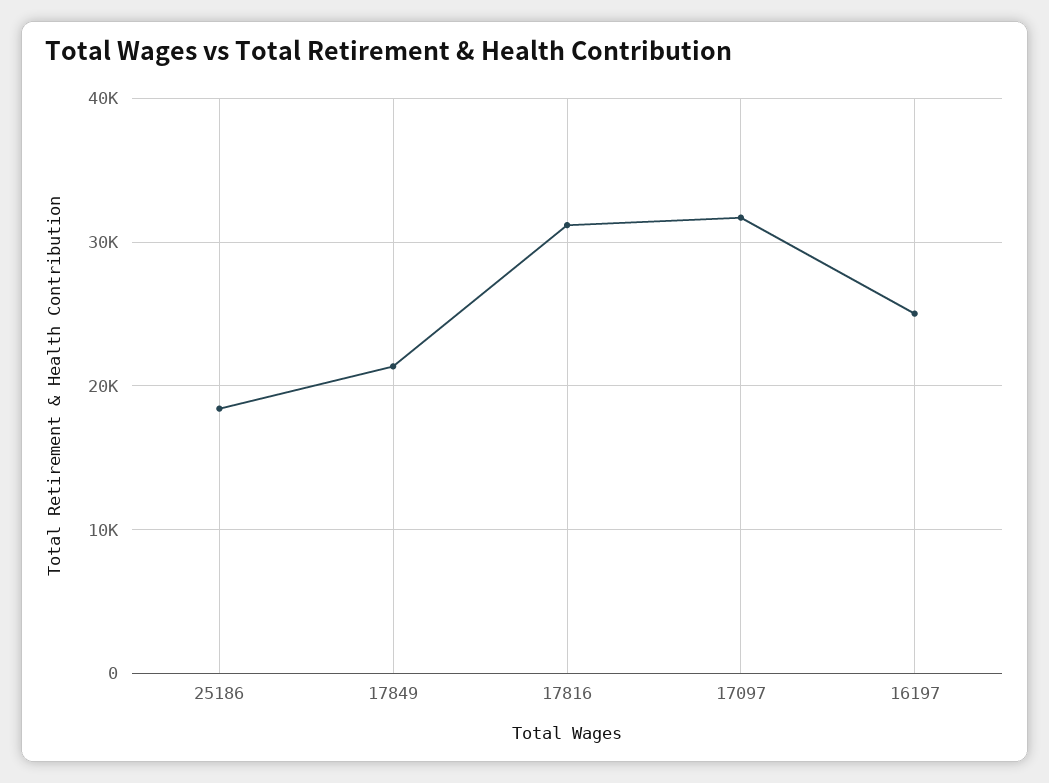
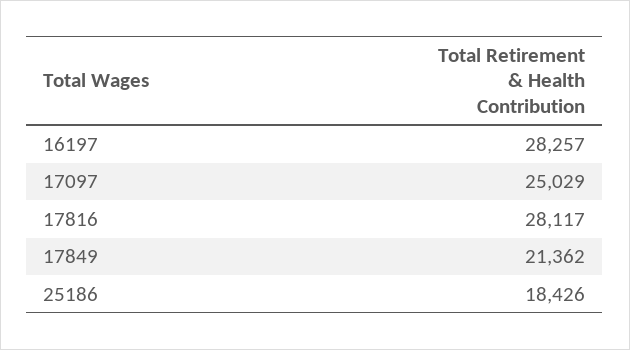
  {
    "25186": 18426,
    "17849": 21362,
-   "17816": 31000,
+   "17816": 28117,
-   "17097": 32000,
+   "17097": 25029,
-   "16197": 25000
+   "16197": 28257
  }

